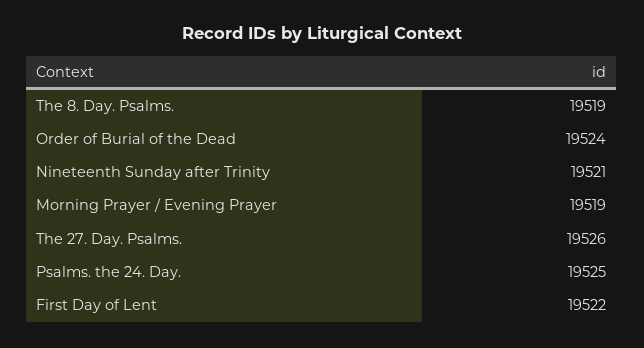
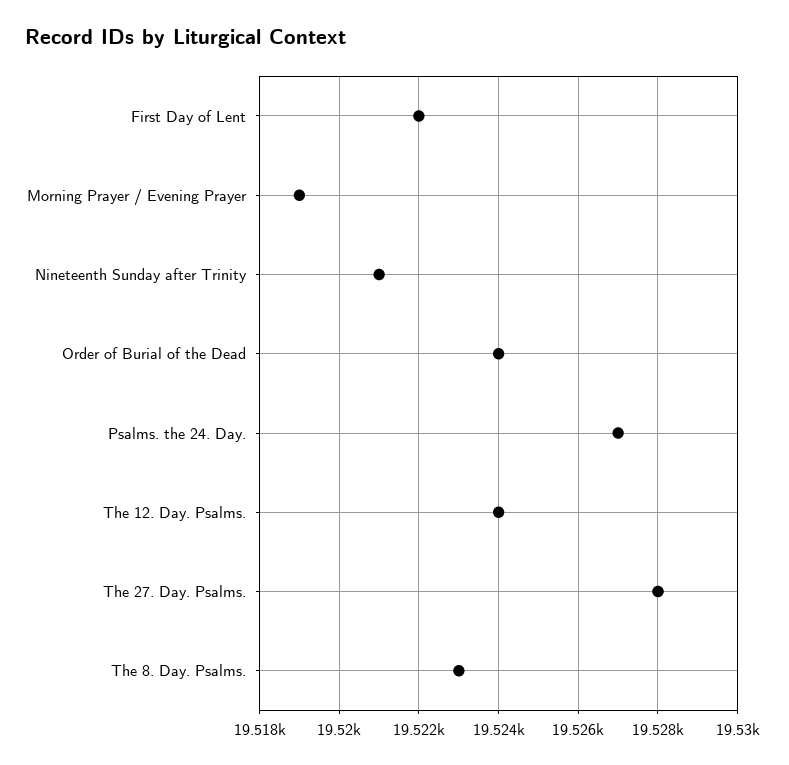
  {
-   "The 8. Day. Psalms.": 19519,
+   "The 8. Day. Psalms.": 19523,
    "Order of Burial of the Dead": 19524,
    "Nineteenth Sunday after Trinity": 19521,
    "Morning Prayer / Evening Prayer": 19519,
-   "The 27. Day. Psalms.": 19526,
+   "The 27. Day. Psalms.": 19528,
-   "Psalms. the 24. Day.": 19525,
+   "Psalms. the 24. Day.": 19527,
-   "First Day of Lent": 19522
+   "First Day of Lent": 19522,
+   "The 12. Day. Psalms.": 19524
  }

